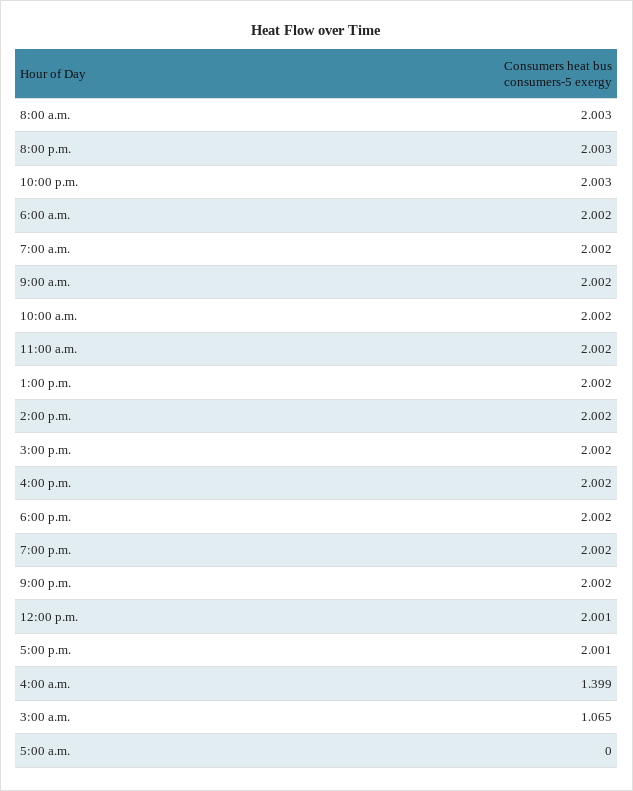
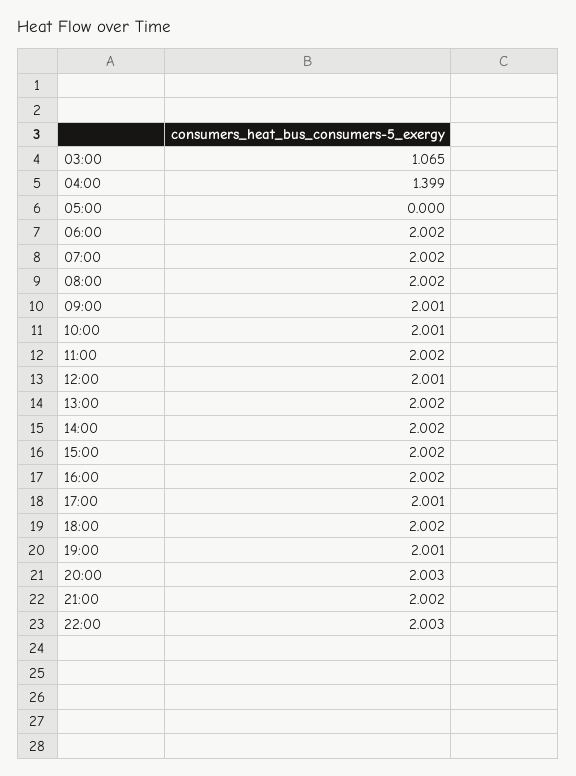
  {
-   "8:00 a.m.": 2.003,
+   "8:00 a.m.": 2.002,
    "8:00 p.m.": 2.003,
    "10:00 p.m.": 2.003,
    "6:00 a.m.": 2.002,
    "7:00 a.m.": 2.002,
-   "9:00 a.m.": 2.002,
+   "9:00 a.m.": 2.001,
-   "10:00 a.m.": 2.002,
+   "10:00 a.m.": 2.001,
    "11:00 a.m.": 2.002,
    "1:00 p.m.": 2.002,
    "2:00 p.m.": 2.002,
    "3:00 p.m.": 2.002,
    "4:00 p.m.": 2.002,
    "6:00 p.m.": 2.002,
-   "7:00 p.m.": 2.002,
+   "7:00 p.m.": 2.001,
    "9:00 p.m.": 2.002,
    "12:00 p.m.": 2.001,
    "5:00 p.m.": 2.001,
    "4:00 a.m.": 1.399,
    "3:00 a.m.": 1.065,
    "5:00 a.m.": 0
  }

